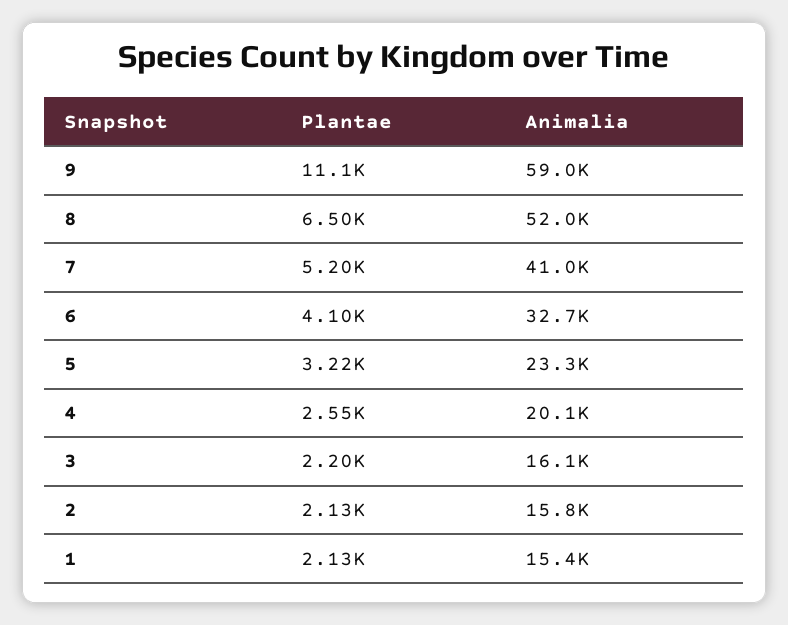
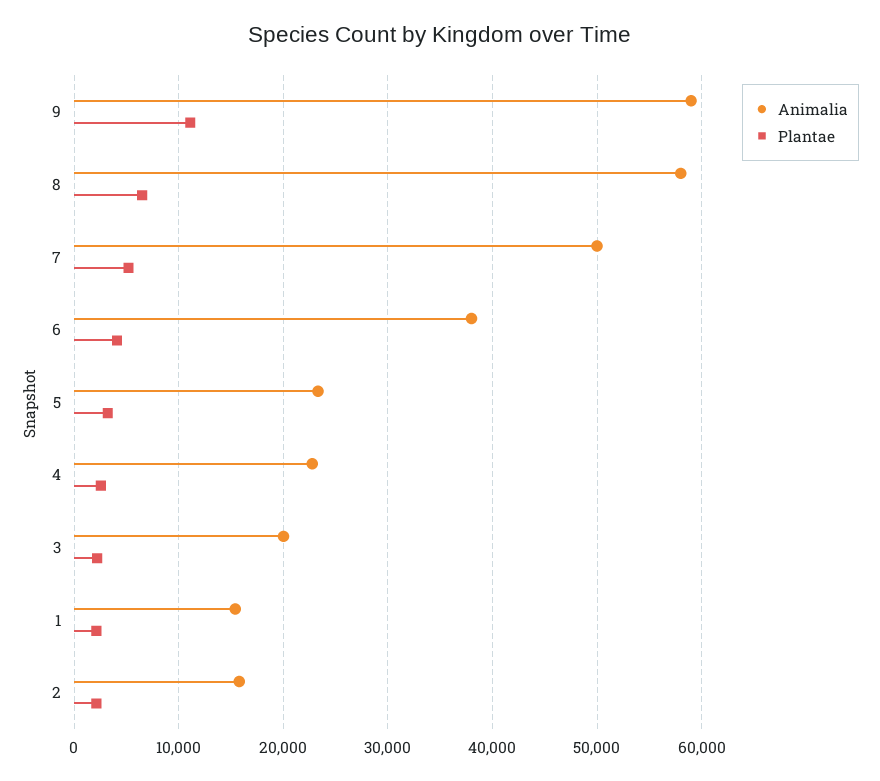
  {
    "Plantae": {
      "9": 11100,
      "8": 6500,
      "7": 5200,
      "6": 4100,
      "5": 3220,
      "4": 2550,
      "3": 2200,
      "2": 2130,
      "1": 2130
    },
    "Animalia": {
      "9": 59000,
-     "8": 52000,
+     "8": 58000,
-     "7": 41000,
+     "7": 50000,
-     "6": 32700,
+     "6": 38000,
      "5": 23300,
-     "4": 20100,
+     "4": 23000,
-     "3": 16100,
+     "3": 20000,
      "2": 15800,
      "1": 15400
    }
  }

